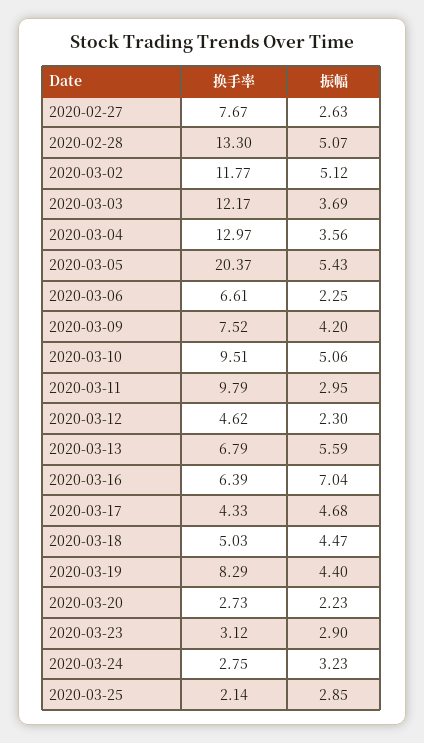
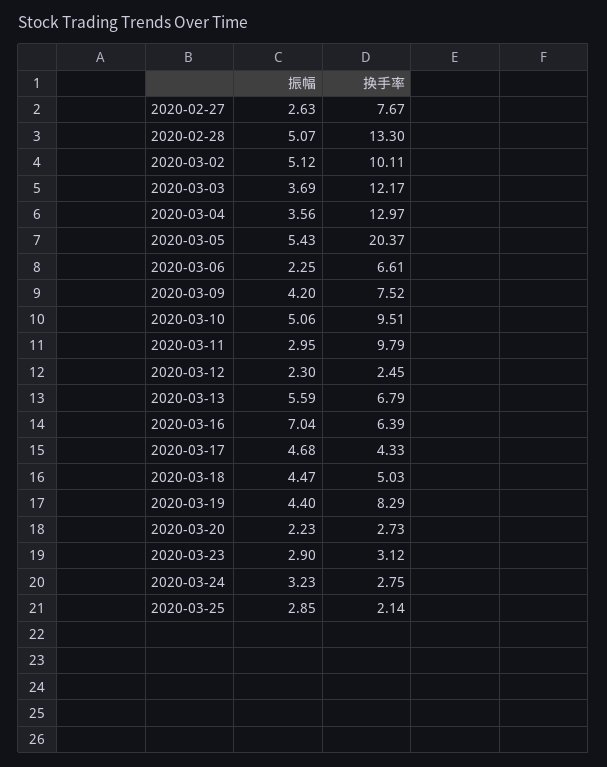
  {
    "换手率": {
      "2020-02-27": 7.67,
      "2020-02-28": 13.3,
-     "2020-03-02": 11.77,
+     "2020-03-02": 10.11,
      "2020-03-03": 12.17,
      "2020-03-04": 12.97,
      "2020-03-05": 20.37,
      "2020-03-06": 6.61,
      "2020-03-09": 7.52,
      "2020-03-10": 9.51,
      "2020-03-11": 9.79,
-     "2020-03-12": 4.62,
+     "2020-03-12": 2.45,
      "2020-03-13": 6.79,
      "2020-03-16": 6.39,
      "2020-03-17": 4.33,
      "2020-03-18": 5.03,
      "2020-03-19": 8.29,
      "2020-03-20": 2.73,
      "2020-03-23": 3.12,
      "2020-03-24": 2.75,
      "2020-03-25": 2.14
    },
    "振幅": {
      "2020-02-27": 2.63,
      "2020-02-28": 5.07,
      "2020-03-02": 5.12,
      "2020-03-03": 3.69,
      "2020-03-04": 3.56,
      "2020-03-05": 5.43,
      "2020-03-06": 2.25,
      "2020-03-09": 4.2,
      "2020-03-10": 5.06,
      "2020-03-11": 2.95,
      "2020-03-12": 2.3,
      "2020-03-13": 5.59,
      "2020-03-16": 7.04,
      "2020-03-17": 4.68,
      "2020-03-18": 4.47,
      "2020-03-19": 4.4,
      "2020-03-20": 2.23,
      "2020-03-23": 2.9,
      "2020-03-24": 3.23,
      "2020-03-25": 2.85
    }
  }

